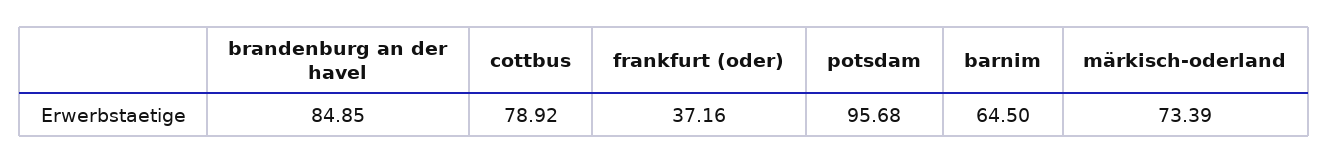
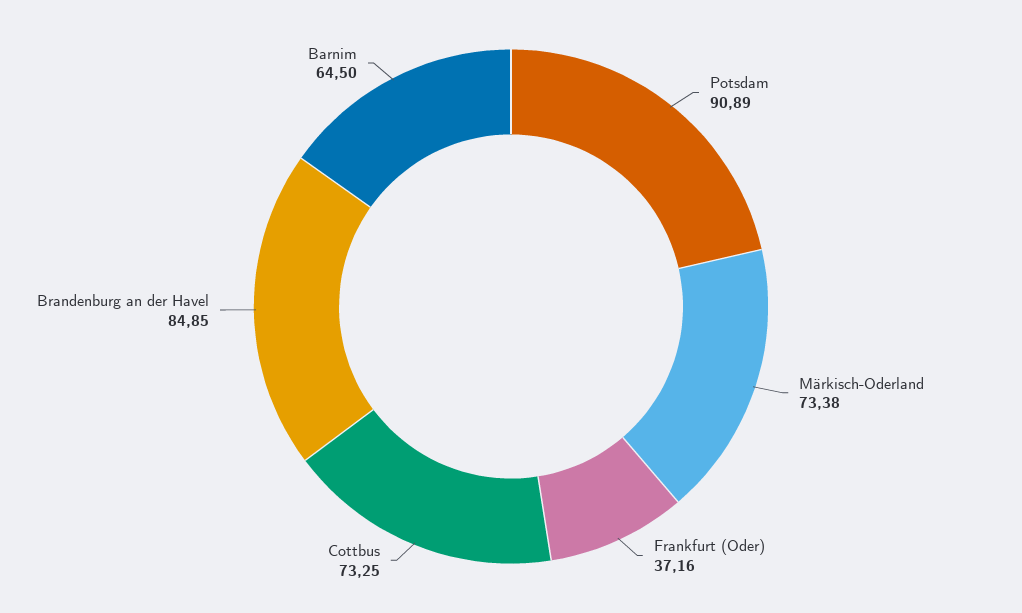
  {
    "brandenburg an der havel": 84.85,
-   "cottbus": 78.92,
+   "cottbus": 73.25,
    "frankfurt (oder)": 37.16,
-   "potsdam": 95.68,
+   "potsdam": 90.89,
    "barnim": 64.5,
-   "märkisch-oderland": 73.39
+   "märkisch-oderland": 73.38
  }

